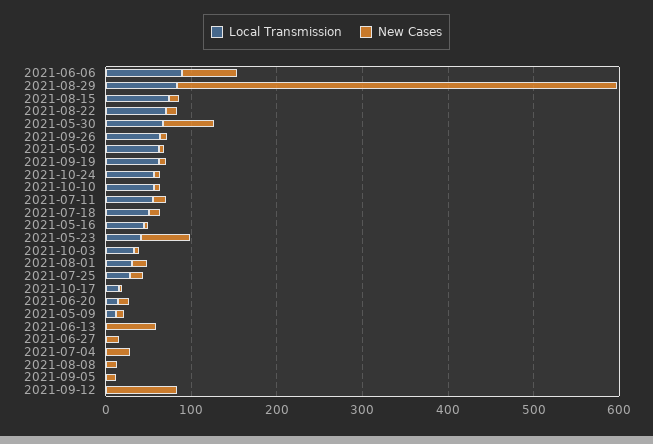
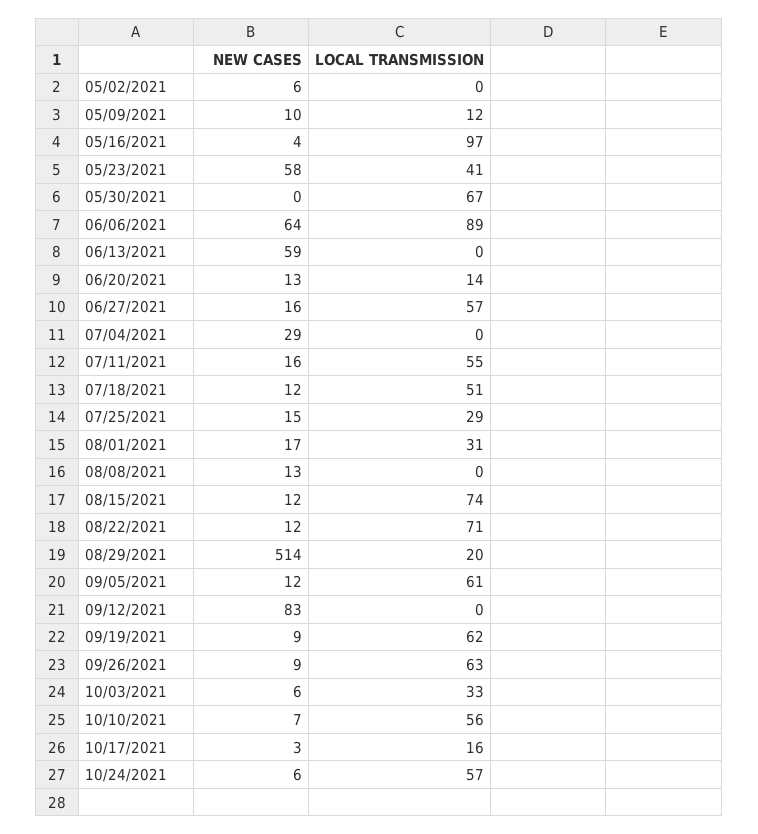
  {
    "Local Transmission": {
      "2021-06-06": 89,
-     "2021-08-29": 80,
+     "2021-08-29": 20,
      "2021-08-15": 74,
      "2021-08-22": 71,
      "2021-05-30": 67,
      "2021-09-26": 63,
-     "2021-05-02": 60,
+     "2021-05-02": 0,
      "2021-09-19": 62,
      "2021-10-24": 57,
      "2021-10-10": 56,
      "2021-07-11": 55,
      "2021-07-18": 51,
-     "2021-05-16": 40,
+     "2021-05-16": 97,
      "2021-05-23": 41,
      "2021-10-03": 33,
      "2021-08-01": 31,
      "2021-07-25": 29,
      "2021-10-17": 16,
      "2021-06-20": 14,
      "2021-05-09": 12,
      "2021-06-13": 0,
-     "2021-06-27": 0,
+     "2021-06-27": 57,
      "2021-07-04": 0,
      "2021-08-08": 0,
-     "2021-09-05": 0,
+     "2021-09-05": 61,
      "2021-09-12": 0
    },
    "New Cases": {
      "2021-06-06": 64,
      "2021-08-29": 514,
      "2021-08-15": 12,
      "2021-08-22": 12,
-     "2021-05-30": 60,
+     "2021-05-30": 0,
      "2021-09-26": 9,
      "2021-05-02": 6,
      "2021-09-19": 9,
      "2021-10-24": 6,
      "2021-10-10": 7,
      "2021-07-11": 16,
      "2021-07-18": 12,
      "2021-05-16": 4,
      "2021-05-23": 58,
      "2021-10-03": 6,
      "2021-08-01": 17,
      "2021-07-25": 15,
      "2021-10-17": 3,
      "2021-06-20": 13,
      "2021-05-09": 10,
      "2021-06-13": 59,
      "2021-06-27": 16,
      "2021-07-04": 29,
      "2021-08-08": 13,
      "2021-09-05": 12,
      "2021-09-12": 83
    }
  }

